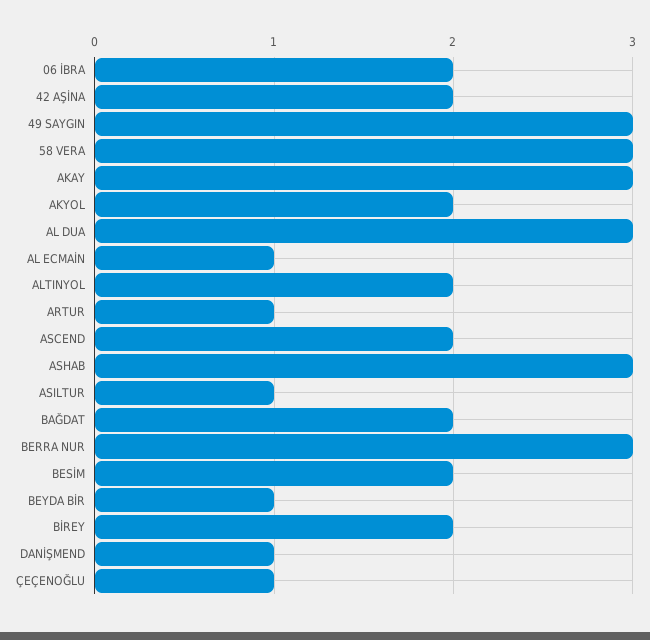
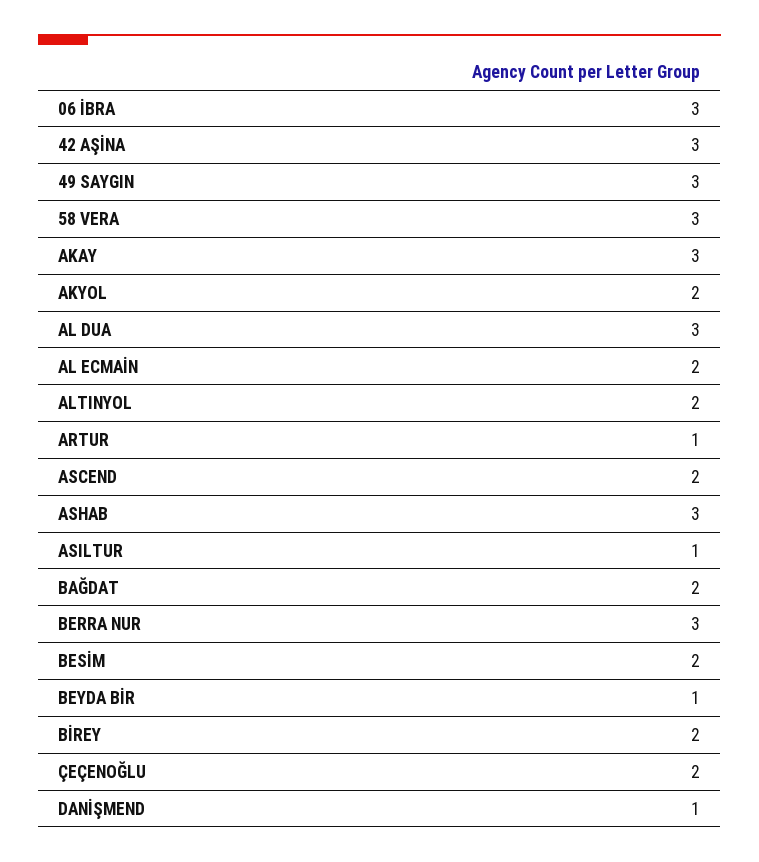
  {
-   "06 İBRA": 2,
+   "06 İBRA": 3,
-   "42 AŞİNA": 2,
+   "42 AŞİNA": 3,
    "49 SAYGIN": 3,
    "58 VERA": 3,
    "AKAY": 3,
    "AKYOL": 2,
    "AL DUA": 3,
-   "AL ECMAİN": 1,
+   "AL ECMAİN": 2,
    "ALTINYOL": 2,
    "ARTUR": 1,
    "ASCEND": 2,
    "ASHAB": 3,
    "ASILTUR": 1,
    "BAĞDAT": 2,
    "BERRA NUR": 3,
    "BESİM": 2,
    "BEYDA BİR": 1,
    "BİREY": 2,
    "DANİŞMEND": 1,
-   "ÇEÇENOĞLU": 1
+   "ÇEÇENOĞLU": 2
  }

